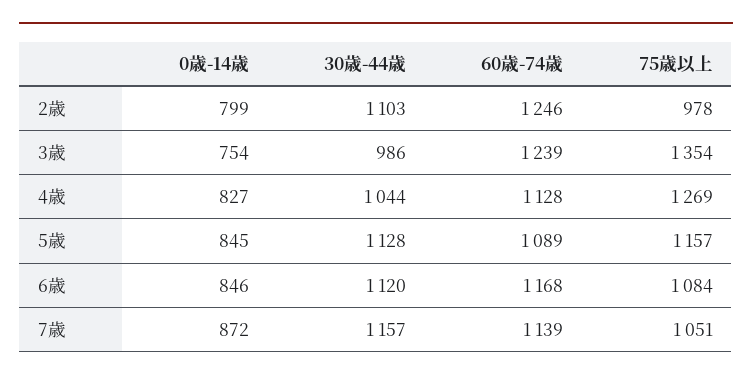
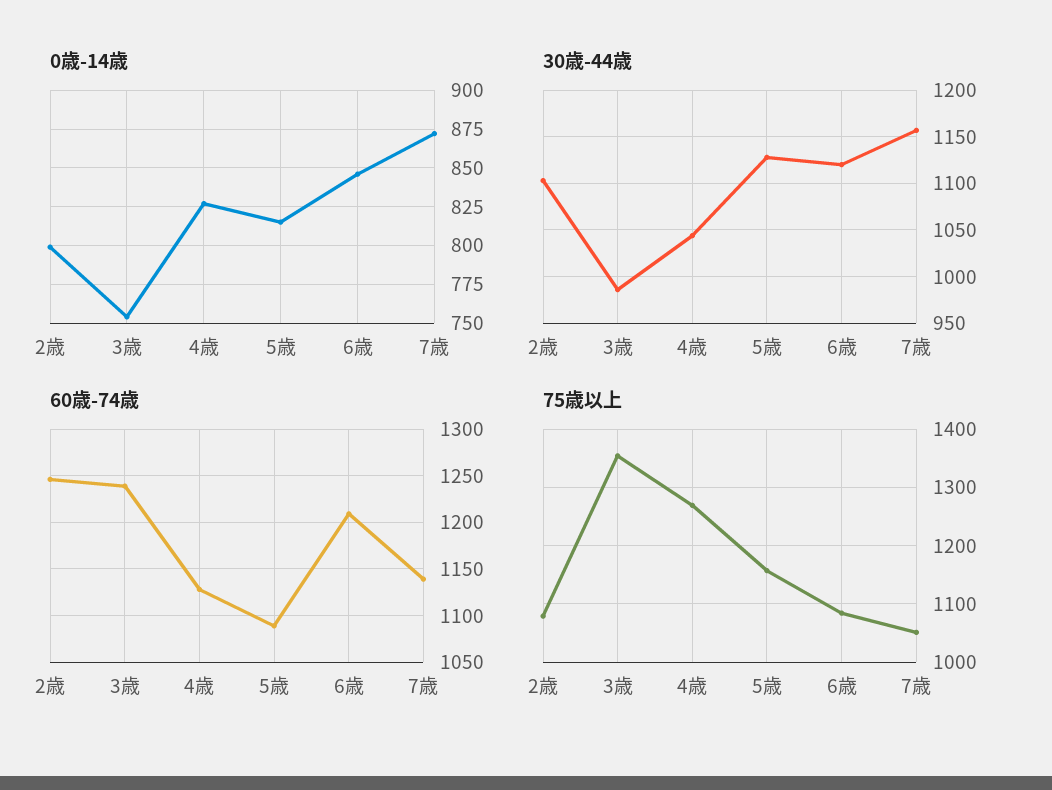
  {
    "0歳-14歳": {
      "2歳": 799,
      "3歳": 754,
      "4歳": 827,
-     "5歳": 845,
+     "5歳": 815,
      "6歳": 846,
      "7歳": 872
    },
    "30歳-44歳": {
      "2歳": 1103,
      "3歳": 986,
      "4歳": 1044,
      "5歳": 1128,
      "6歳": 1120,
      "7歳": 1157
    },
    "60歳-74歳": {
      "2歳": 1246,
      "3歳": 1239,
      "4歳": 1128,
      "5歳": 1089,
-     "6歳": 1168,
+     "6歳": 1210,
      "7歳": 1139
    },
    "75歳以上": {
-     "2歳": 978,
+     "2歳": 1080,
      "3歳": 1354,
      "4歳": 1269,
      "5歳": 1157,
      "6歳": 1084,
      "7歳": 1051
    }
  }

